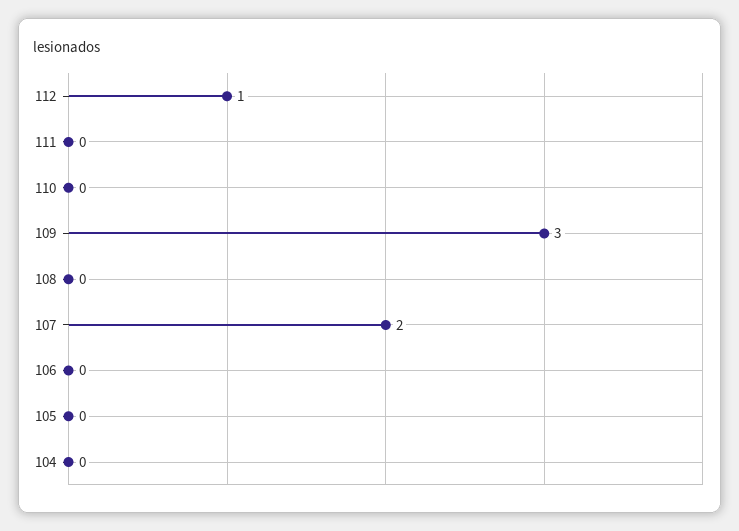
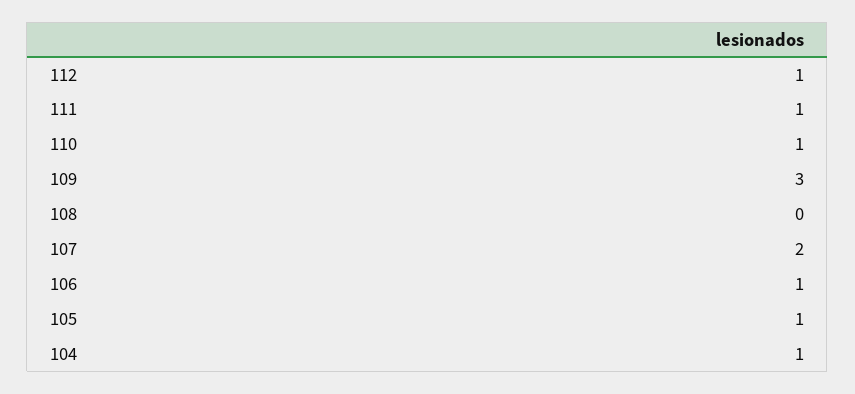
  {
    "112": 1,
-   "111": 0,
+   "111": 1,
-   "110": 0,
+   "110": 1,
    "109": 3,
    "108": 0,
    "107": 2,
-   "106": 0,
+   "106": 1,
-   "105": 0,
+   "105": 1,
-   "104": 0
+   "104": 1
  }

